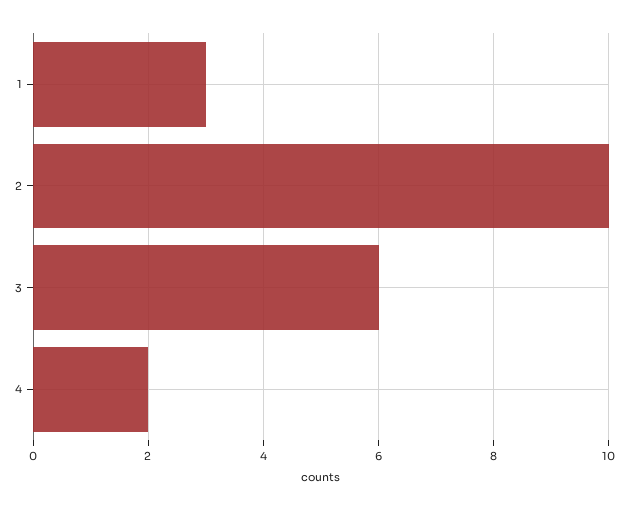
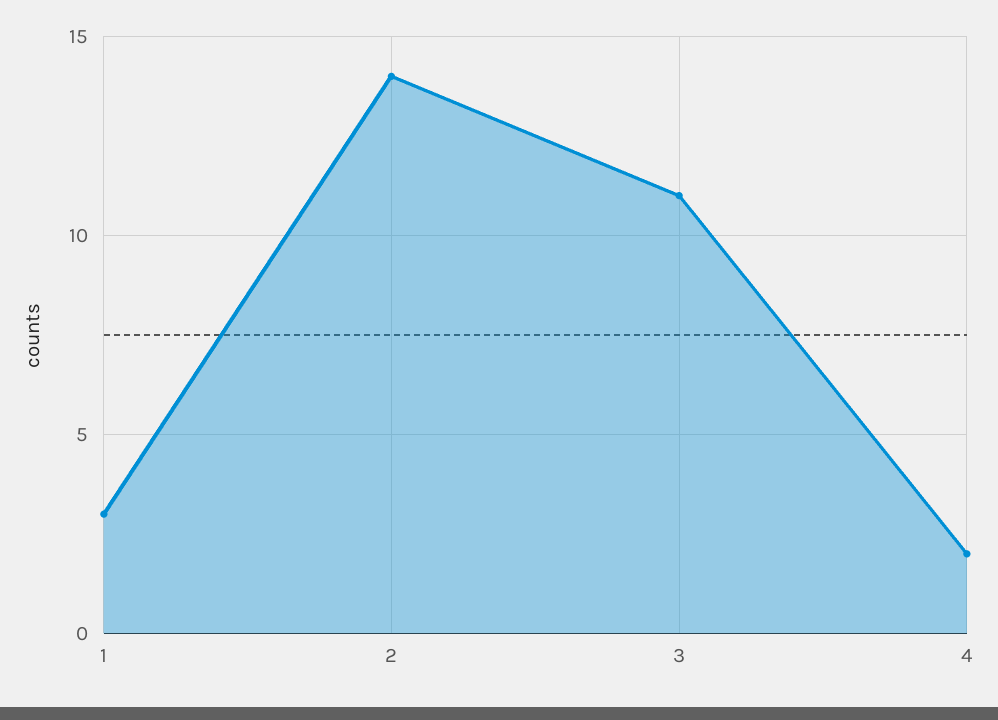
  {
    "1": 3,
-   "2": 10,
+   "2": 14,
-   "3": 6,
+   "3": 11,
    "4": 2
  }

